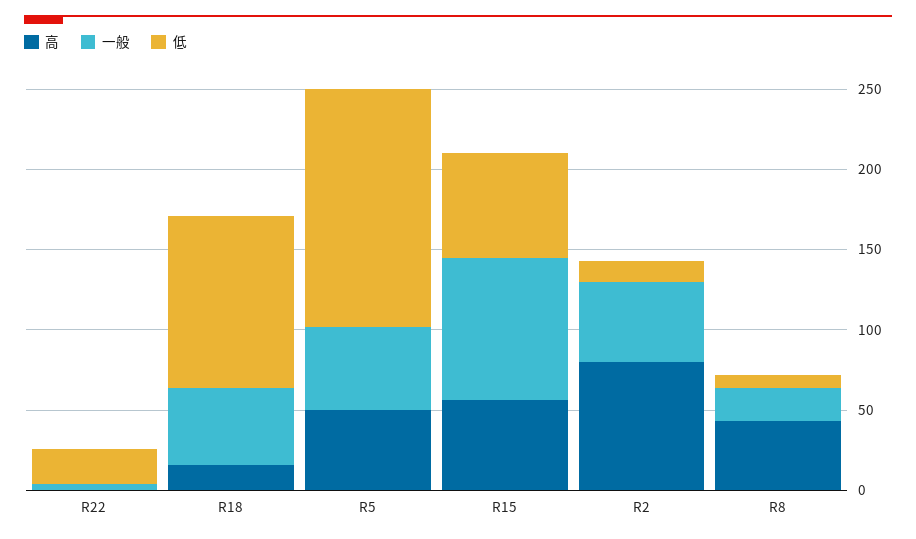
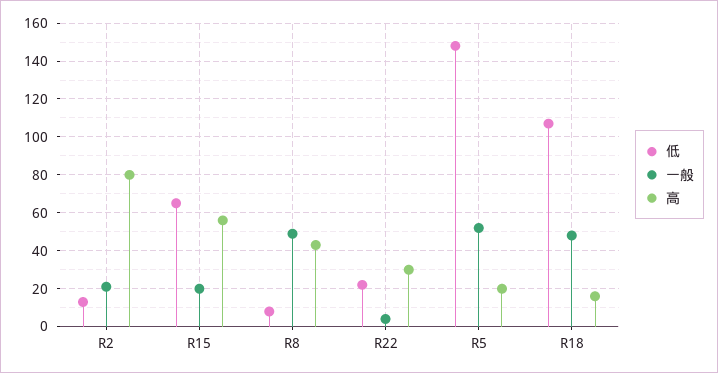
  {
    "高": {
-     "R22": 0,
+     "R22": 30,
      "R18": 15,
-     "R5": 50,
+     "R5": 20,
      "R15": 55,
      "R2": 80,
      "R8": 45
    },
    "一般": {
      "R22": 5,
      "R18": 50,
      "R5": 50,
-     "R15": 90,
+     "R15": 20,
-     "R2": 50,
+     "R2": 20,
-     "R8": 20
+     "R8": 50
    },
    "低": {
      "R22": 20,
      "R18": 105,
      "R5": 150,
      "R15": 65,
      "R2": 15,
      "R8": 10
    }
  }

